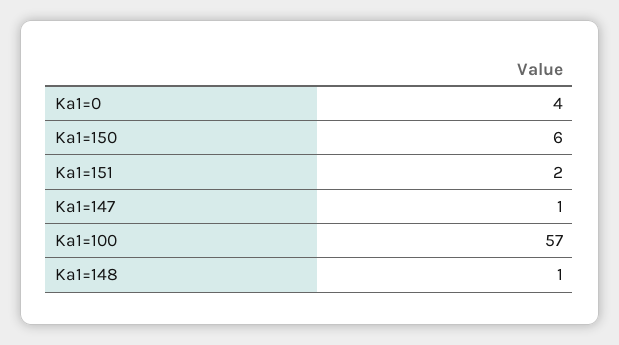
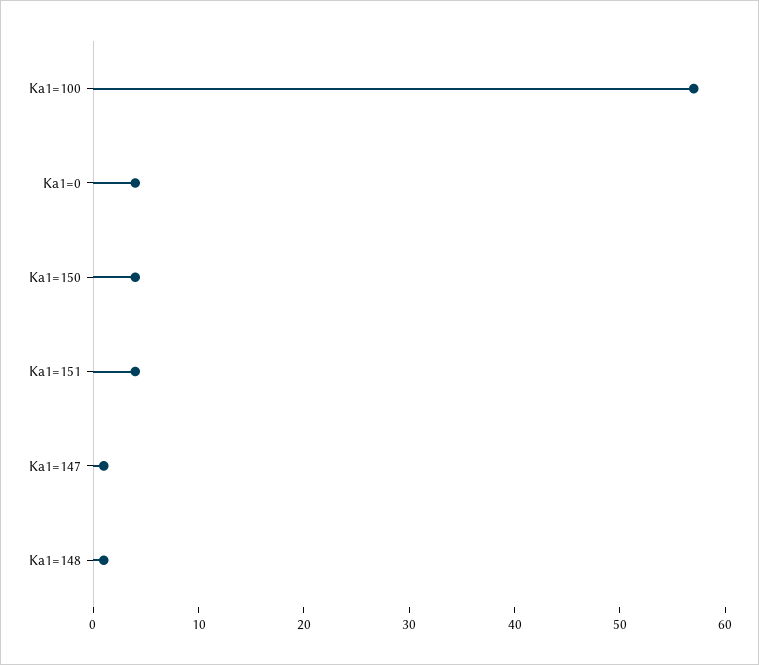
  {
    "Ka1=0": 4,
-   "Ka1=150": 6,
+   "Ka1=150": 4,
-   "Ka1=151": 2,
+   "Ka1=151": 4,
    "Ka1=147": 1,
    "Ka1=100": 57,
    "Ka1=148": 1
  }

